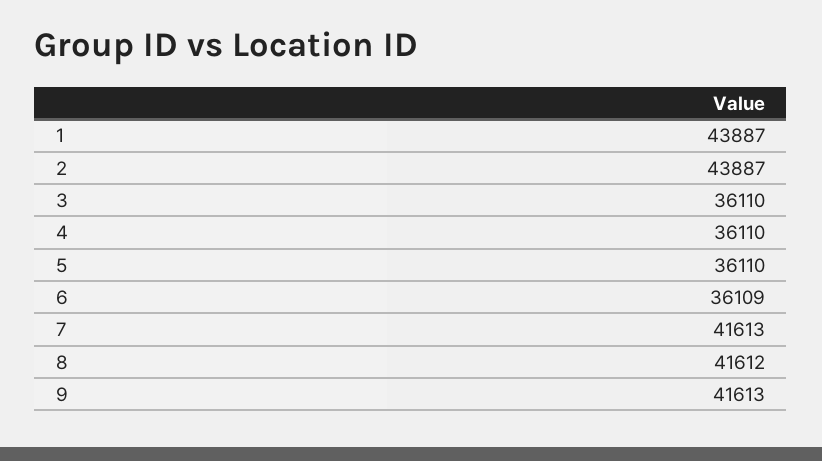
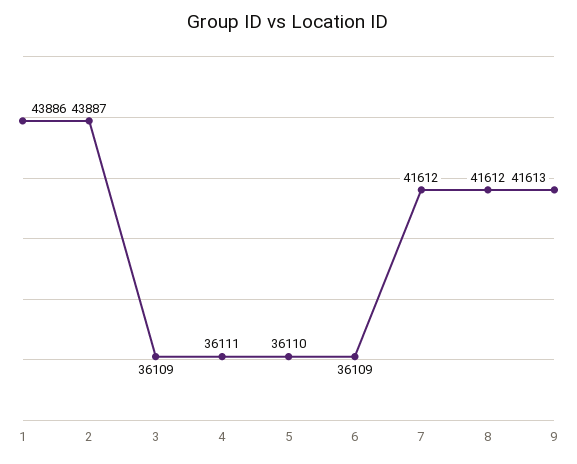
  {
-   "1": 43887,
+   "1": 43886,
    "2": 43887,
-   "3": 36110,
+   "3": 36109,
-   "4": 36110,
+   "4": 36111,
    "5": 36110,
    "6": 36109,
-   "7": 41613,
+   "7": 41612,
    "8": 41612,
    "9": 41613
  }

